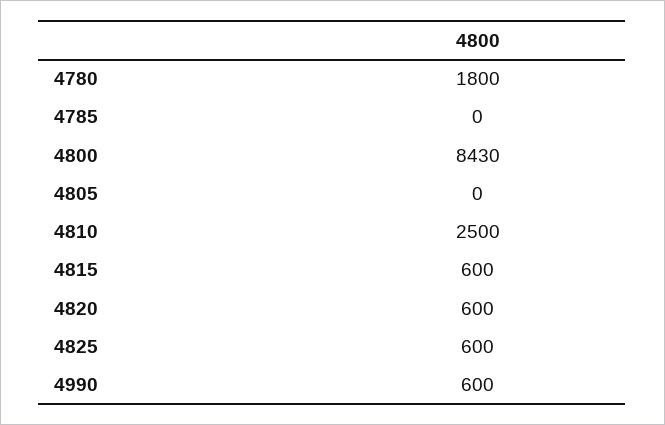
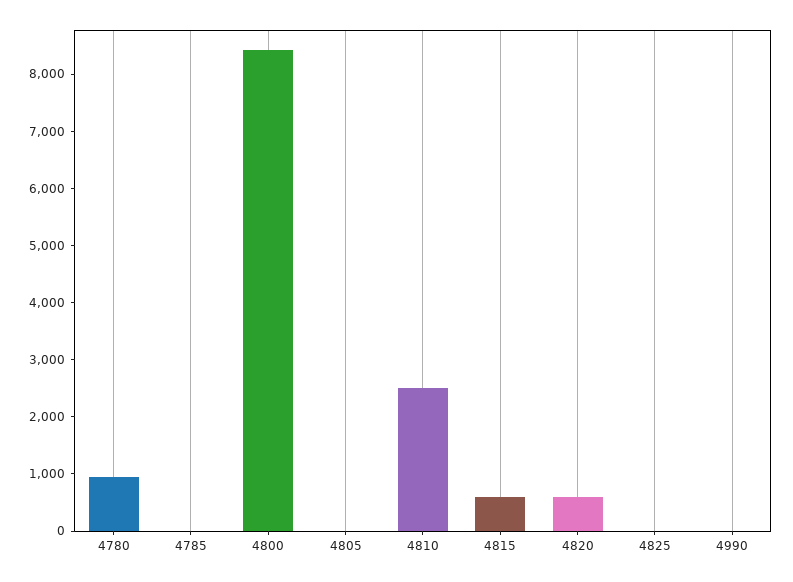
  {
-   "4780": 1800,
+   "4780": 1000,
    "4785": 0,
    "4800": 8430,
    "4805": 0,
    "4810": 2500,
    "4815": 600,
    "4820": 600,
-   "4825": 600,
+   "4825": 0,
-   "4990": 600
+   "4990": 0
  }

